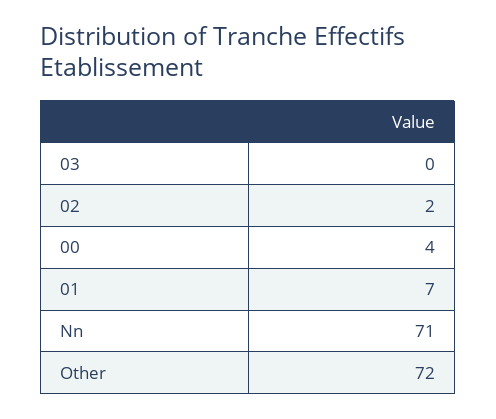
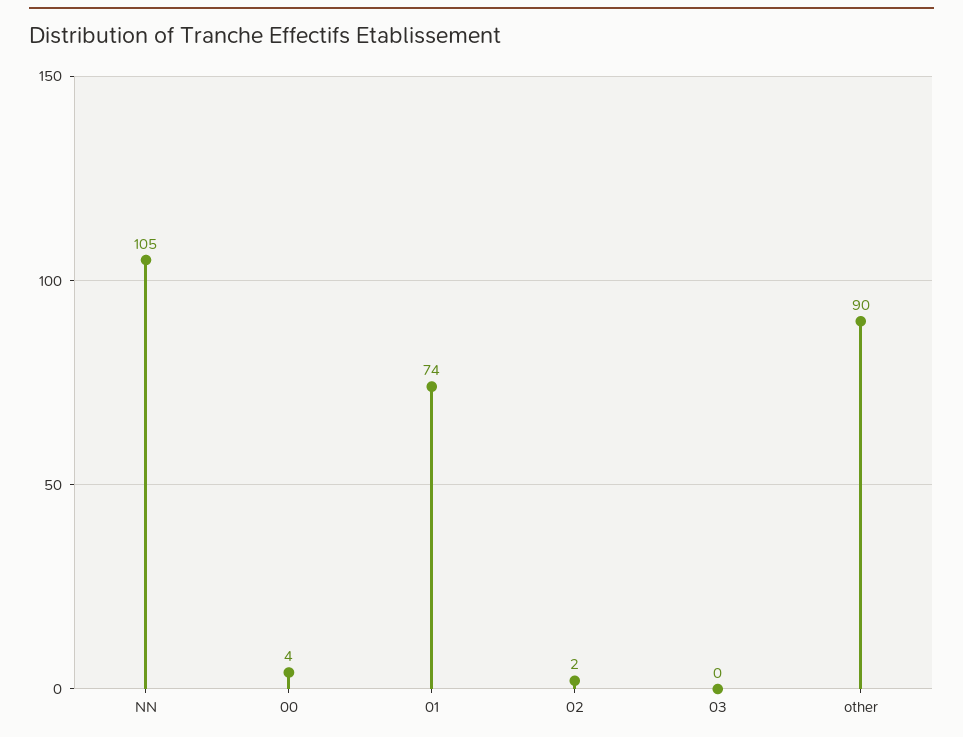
  {
    "03": 0,
    "02": 2,
    "00": 4,
-   "01": 7,
+   "01": 74,
-   "Nn": 71,
+   "Nn": 105,
-   "Other": 72
+   "Other": 90
  }

